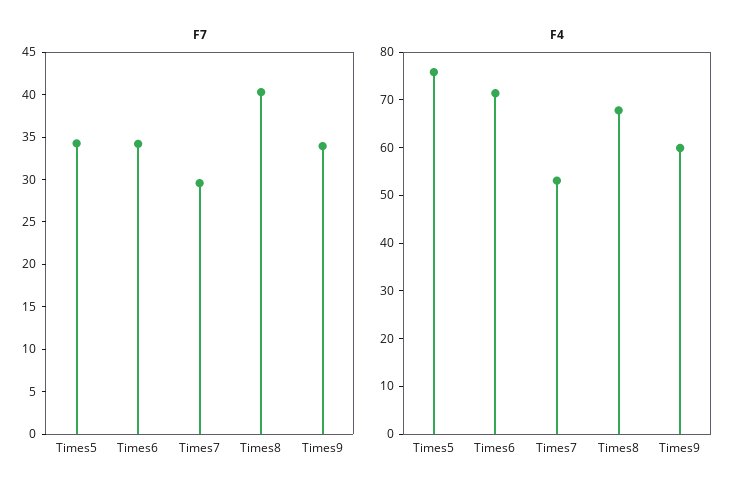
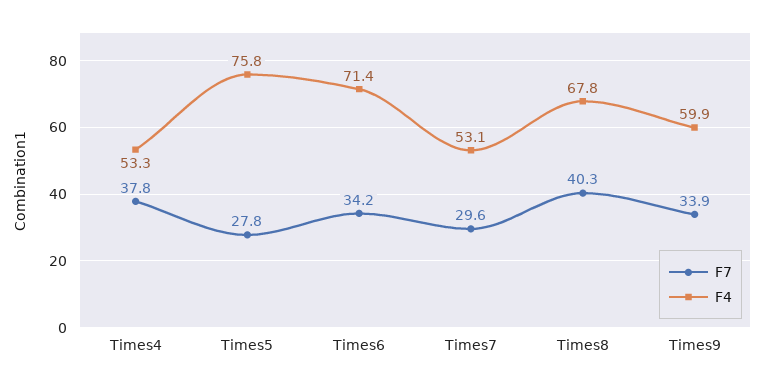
  {
    "F7": {
-     "Times5": 34,
+     "Times5": 27.8,
      "Times6": 34.2,
      "Times7": 29.6,
      "Times8": 40.3,
-     "Times9": 33.9
+     "Times9": 33.9,
+     "Times4": 37.8
    },
    "F4": {
      "Times5": 75.8,
      "Times6": 71.4,
      "Times7": 53.1,
      "Times8": 67.8,
-     "Times9": 59.9
+     "Times9": 59.9,
+     "Times4": 53.3
    }
  }

